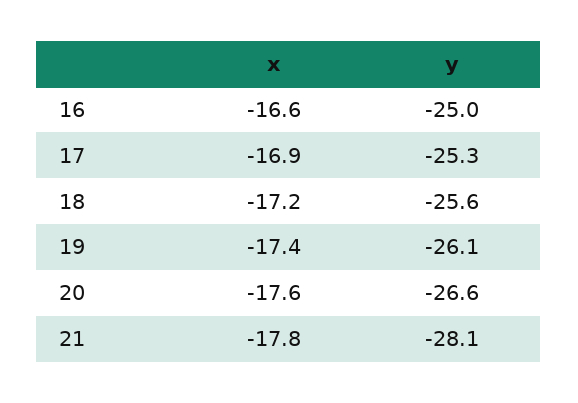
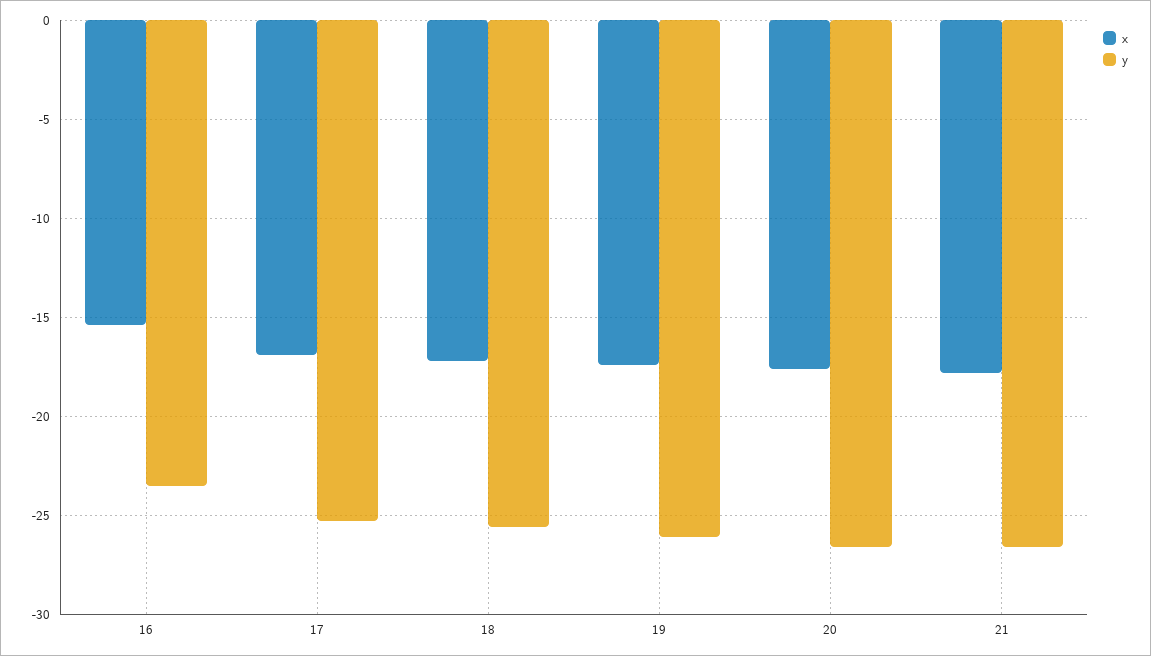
  {
    "x": {
-     "16": -16.6,
+     "16": -15.5,
      "17": -16.9,
      "18": -17.2,
      "19": -17.4,
      "20": -17.6,
      "21": -17.8
    },
    "y": {
-     "16": -25,
+     "16": -23.5,
      "17": -25.3,
      "18": -25.6,
      "19": -26.1,
      "20": -26.6,
-     "21": -28.1
+     "21": -26.5
    }
  }

